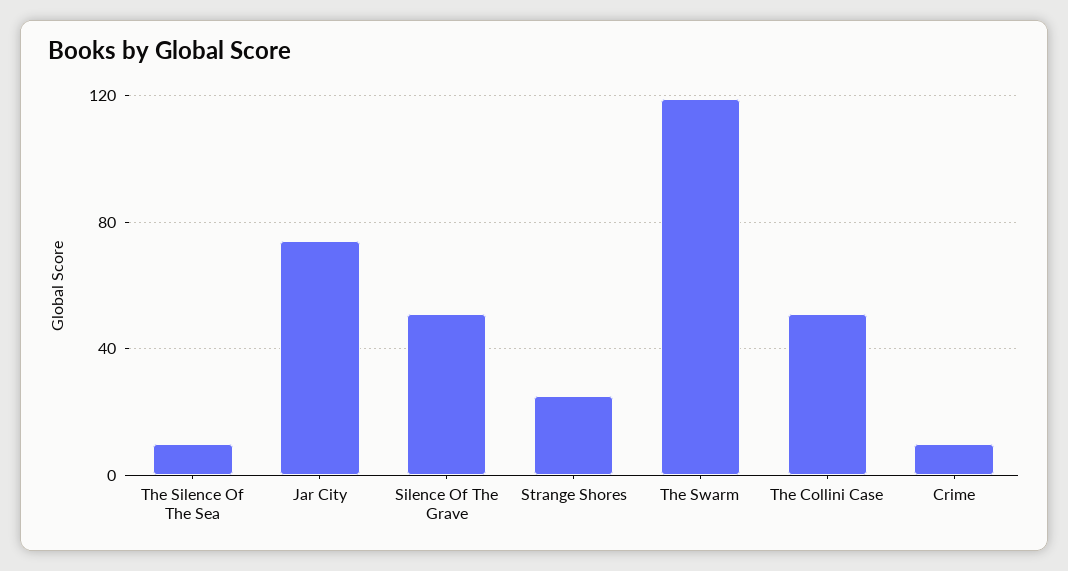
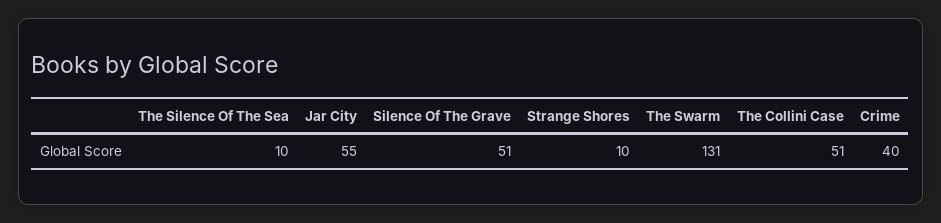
  {
    "The Silence Of The Sea": 10,
-   "Jar City": 75,
+   "Jar City": 55,
    "Silence Of The Grave": 51,
-   "Strange Shores": 25,
+   "Strange Shores": 10,
-   "The Swarm": 120,
+   "The Swarm": 131,
    "The Collini Case": 51,
-   "Crime": 10
+   "Crime": 40
  }

